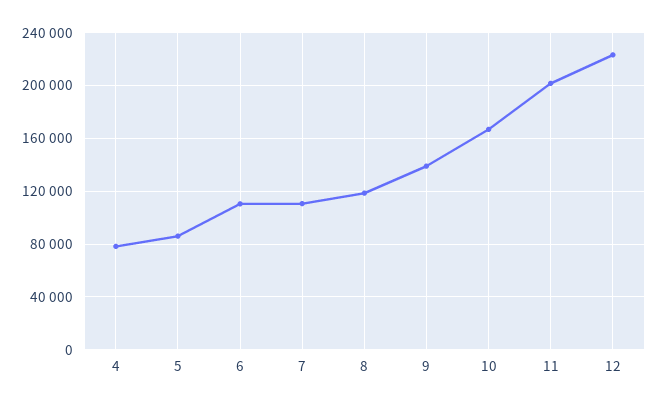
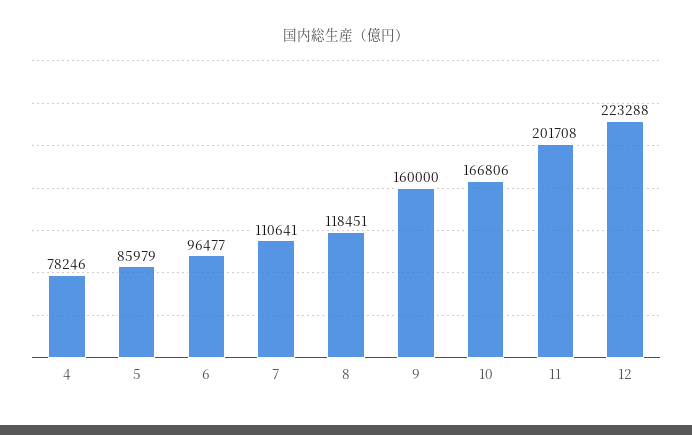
  {
    "4": 78246,
    "5": 85979,
-   "6": 110000,
+   "6": 96477,
    "7": 110641,
    "8": 118451,
-   "9": 140000,
+   "9": 160000,
    "10": 166806,
    "11": 201708,
    "12": 223288
  }

